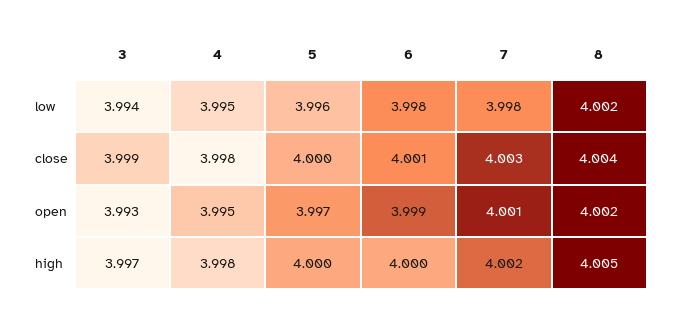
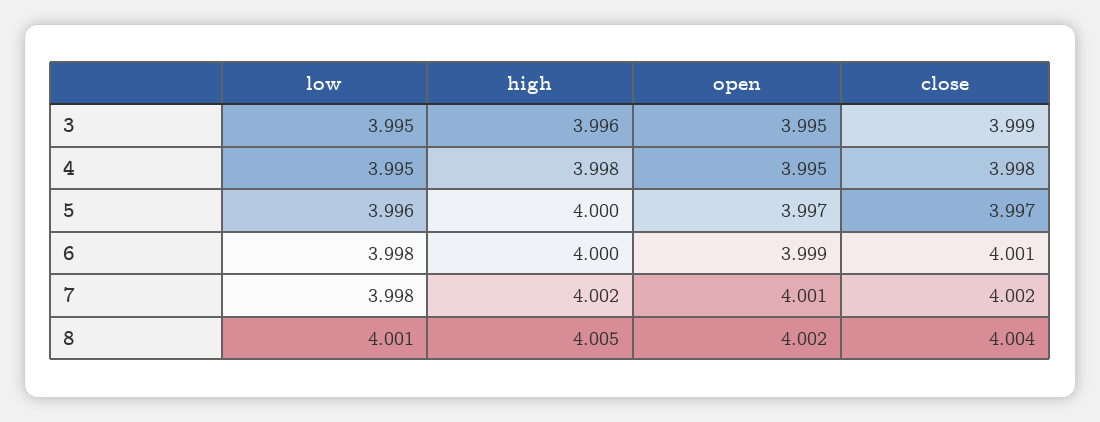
  {
    "3": {
-     "low": 3.994,
+     "low": 3.995,
      "close": 3.999,
-     "open": 3.993,
+     "open": 3.995,
-     "high": 3.997
+     "high": 3.996
    },
    "4": {
      "low": 3.995,
      "close": 3.998,
      "open": 3.995,
      "high": 3.998
    },
    "5": {
      "low": 3.996,
-     "close": 4,
+     "close": 3.997,
      "open": 3.997,
      "high": 4
    },
    "6": {
      "low": 3.998,
      "close": 4.001,
      "open": 3.999,
      "high": 4
    },
    "7": {
      "low": 3.998,
-     "close": 4.003,
+     "close": 4.002,
      "open": 4.001,
      "high": 4.002
    },
    "8": {
-     "low": 4.002,
+     "low": 4.001,
      "close": 4.004,
      "open": 4.002,
      "high": 4.005
    }
  }

